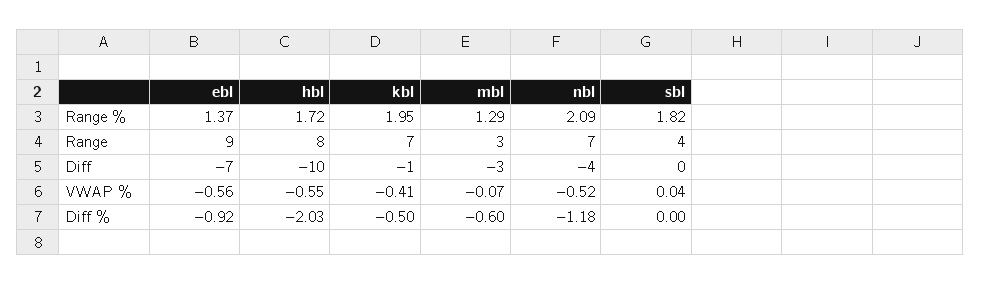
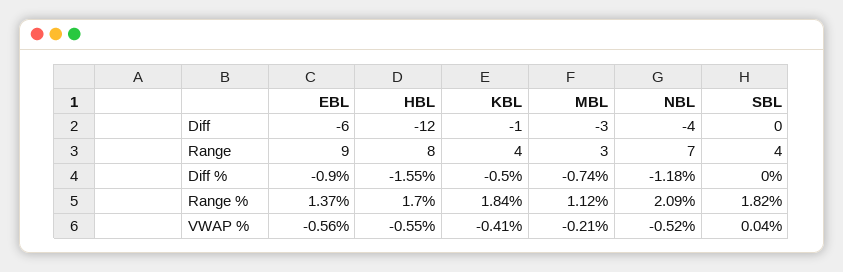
  {
    "ebl": {
      "Range %": 1.37,
      "Range": 9,
-     "Diff": -7,
+     "Diff": -6,
      "VWAP %": -0.56,
-     "Diff %": -0.92
+     "Diff %": -0.9
    },
    "hbl": {
-     "Range %": 1.72,
+     "Range %": 1.7,
      "Range": 8,
-     "Diff": -10,
+     "Diff": -12,
      "VWAP %": -0.55,
-     "Diff %": -2.03
+     "Diff %": -1.55
    },
    "kbl": {
-     "Range %": 1.95,
+     "Range %": 1.84,
-     "Range": 7,
+     "Range": 4,
      "Diff": -1,
      "VWAP %": -0.41,
      "Diff %": -0.5
    },
    "mbl": {
-     "Range %": 1.29,
+     "Range %": 1.12,
      "Range": 3,
      "Diff": -3,
-     "VWAP %": -0.07,
+     "VWAP %": -0.21,
-     "Diff %": -0.6
+     "Diff %": -0.74
    },
    "nbl": {
      "Range %": 2.09,
      "Range": 7,
      "Diff": -4,
      "VWAP %": -0.52,
      "Diff %": -1.18
    },
    "sbl": {
      "Range %": 1.82,
      "Range": 4,
      "Diff": 0,
      "VWAP %": 0.04,
      "Diff %": 0
    }
  }

